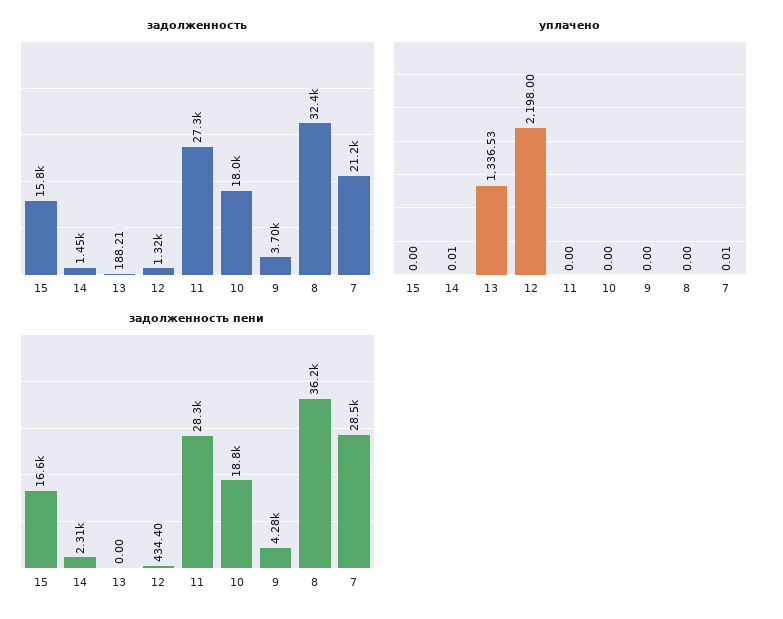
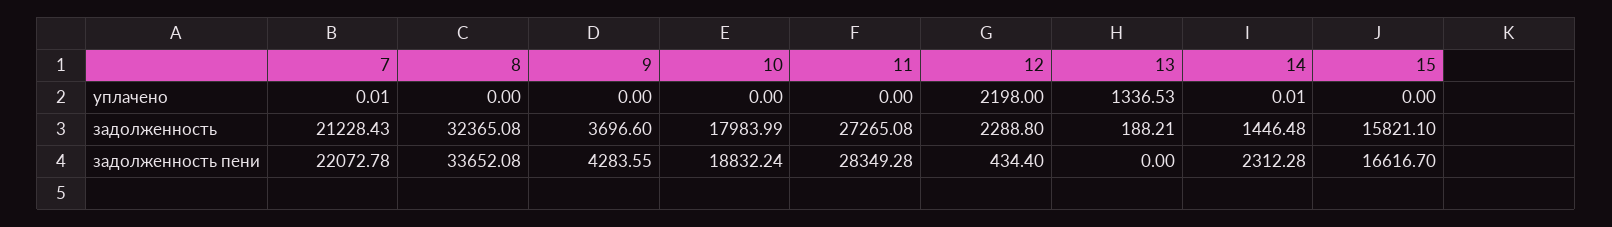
  {
    "задолженность": {
      "15": 15821.1,
      "14": 1446.48,
      "13": 188.21,
-     "12": 1320,
+     "12": 2288.8,
      "11": 27265.08,
      "10": 17983.99,
      "9": 3696.6,
      "8": 32365.08,
      "7": 21228.43
    },
    "уплачено": {
      "15": 0,
      "14": 0.01,
      "13": 1336.53,
      "12": 2198,
      "11": 0,
      "10": 0,
      "9": 0,
      "8": 0,
      "7": 0.01
    },
    "задолженность пени": {
      "15": 16616.7,
      "14": 2312.28,
      "13": 0,
      "12": 434.4,
      "11": 28349.28,
      "10": 18832.24,
      "9": 4283.55,
-     "8": 36200,
+     "8": 33652.08,
-     "7": 28500
+     "7": 22072.78
    }
  }

